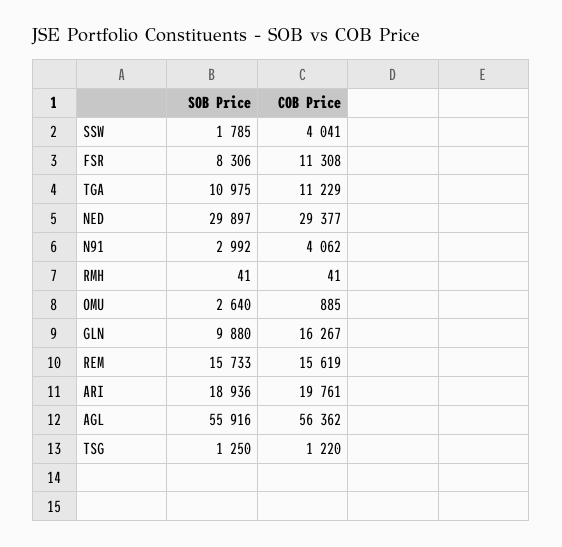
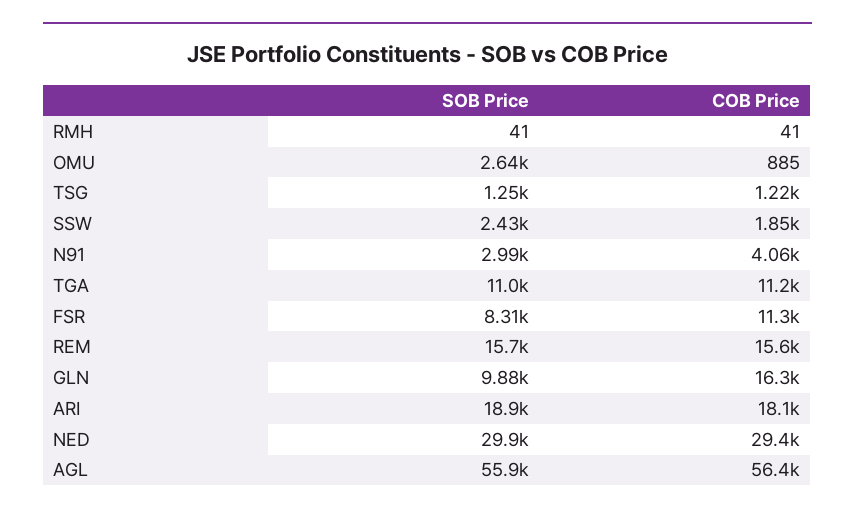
  {
    "SOB Price": {
-     "SSW": 1785,
+     "SSW": 2430,
      "FSR": 8306,
      "TGA": 10975,
      "NED": 29897,
      "N91": 2992,
      "RMH": 41,
      "OMU": 2640,
      "GLN": 9880,
      "REM": 15733,
      "ARI": 18936,
      "AGL": 55916,
      "TSG": 1250
    },
    "COB Price": {
-     "SSW": 4041,
+     "SSW": 1850,
      "FSR": 11308,
      "TGA": 11229,
      "NED": 29377,
      "N91": 4062,
      "RMH": 41,
      "OMU": 885,
      "GLN": 16267,
      "REM": 15619,
-     "ARI": 19761,
+     "ARI": 18100,
      "AGL": 56362,
      "TSG": 1220
    }
  }

